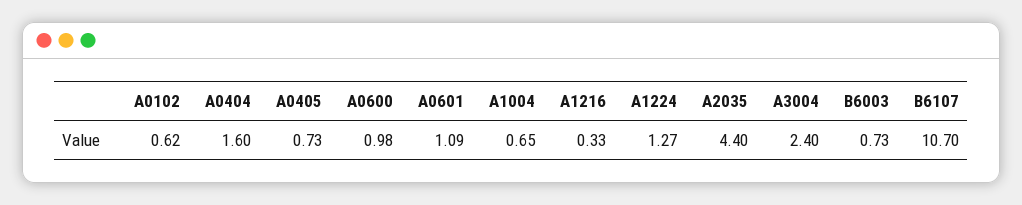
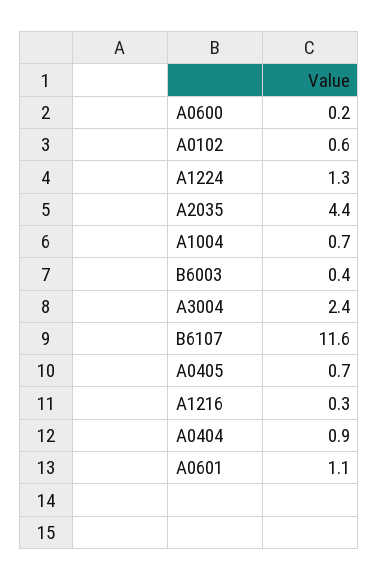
  {
    "A0102": 0.62,
-   "A0404": 1.6,
+   "A0404": 0.9,
    "A0405": 0.73,
-   "A0600": 0.98,
+   "A0600": 0.2,
    "A0601": 1.09,
    "A1004": 0.65,
    "A1216": 0.33,
    "A1224": 1.27,
    "A2035": 4.4,
    "A3004": 2.4,
-   "B6003": 0.73,
+   "B6003": 0.4,
-   "B6107": 10.7
+   "B6107": 11.6
  }

